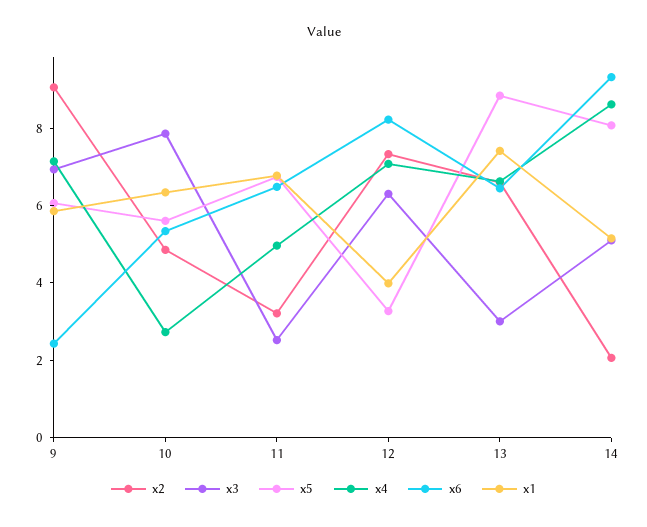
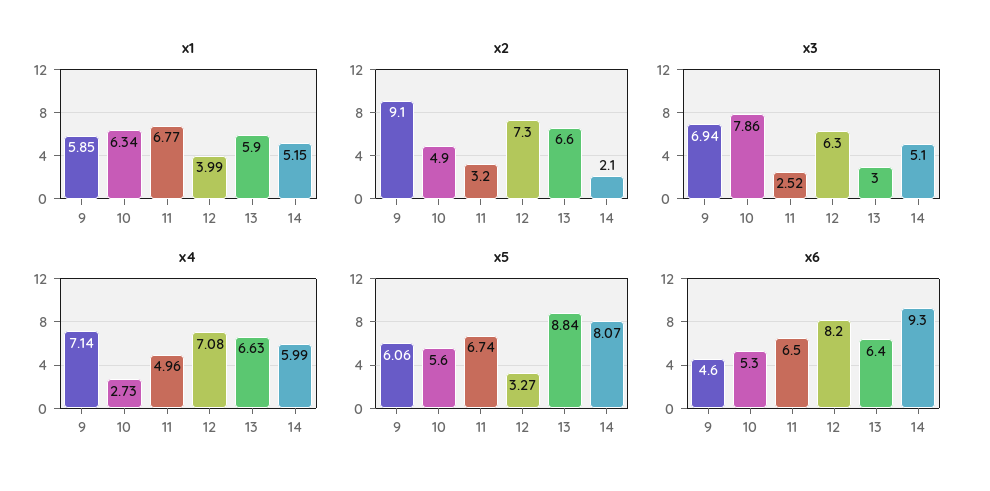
  {
    "x2": {
      "9": 9.1,
      "10": 4.9,
      "11": 3.2,
      "12": 7.3,
      "13": 6.6,
      "14": 2.1
    },
    "x3": {
      "9": 6.94,
      "10": 7.86,
      "11": 2.52,
      "12": 6.3,
      "13": 3,
      "14": 5.1
    },
    "x5": {
      "9": 6.06,
      "10": 5.6,
      "11": 6.74,
      "12": 3.27,
      "13": 8.84,
      "14": 8.07
    },
    "x4": {
      "9": 7.14,
      "10": 2.73,
      "11": 4.96,
      "12": 7.08,
      "13": 6.63,
-     "14": 8.5
+     "14": 5.99
    },
    "x6": {
-     "9": 2.5,
+     "9": 4.6,
      "10": 5.3,
      "11": 6.5,
      "12": 8.2,
      "13": 6.4,
      "14": 9.3
    },
    "x1": {
      "9": 5.85,
      "10": 6.34,
      "11": 6.77,
      "12": 3.99,
-     "13": 7.5,
+     "13": 5.9,
      "14": 5.15
    }
  }

